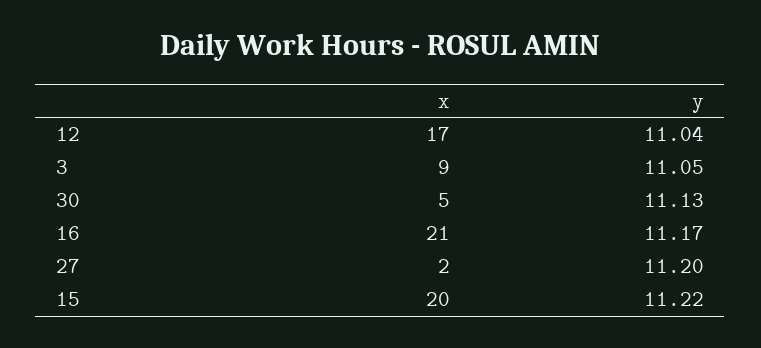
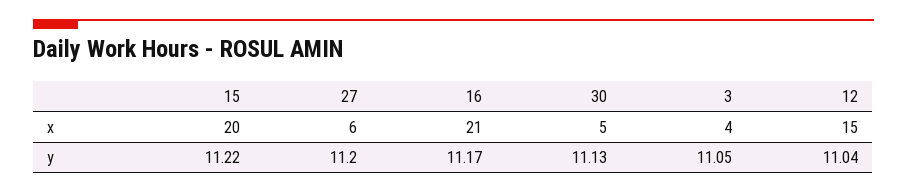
  {
    "x": {
-     "12": 17,
+     "12": 15,
-     "3": 9,
+     "3": 4,
      "30": 5,
      "16": 21,
-     "27": 2,
+     "27": 6,
      "15": 20
    },
    "y": {
      "12": 11.04,
      "3": 11.05,
      "30": 11.13,
      "16": 11.17,
      "27": 11.2,
      "15": 11.22
    }
  }

